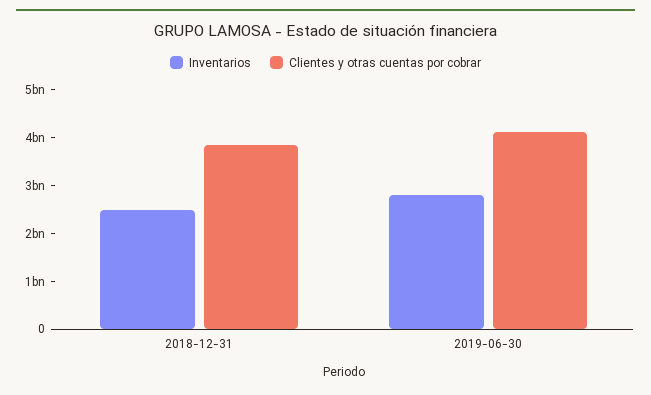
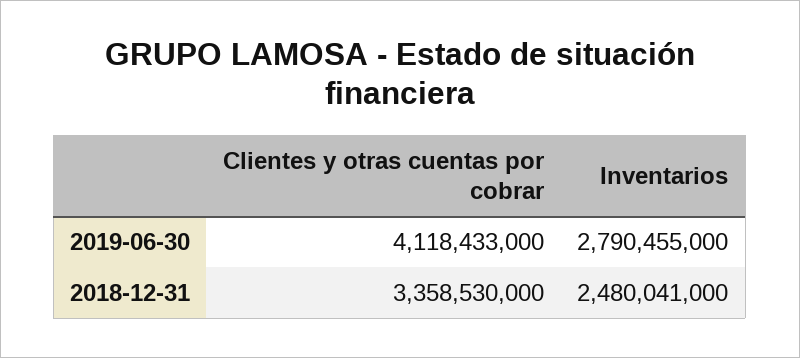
  {
    "Inventarios": {
      "2018-12-31": 2480041000,
      "2019-06-30": 2790455000
    },
    "Clientes y otras cuentas por cobrar": {
-     "2018-12-31": 3800000000,
+     "2018-12-31": 3358530000,
      "2019-06-30": 4118433000
    }
  }

